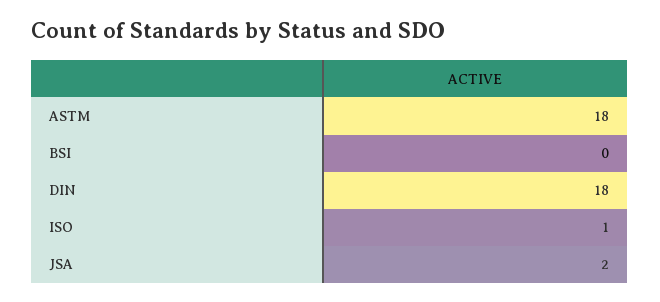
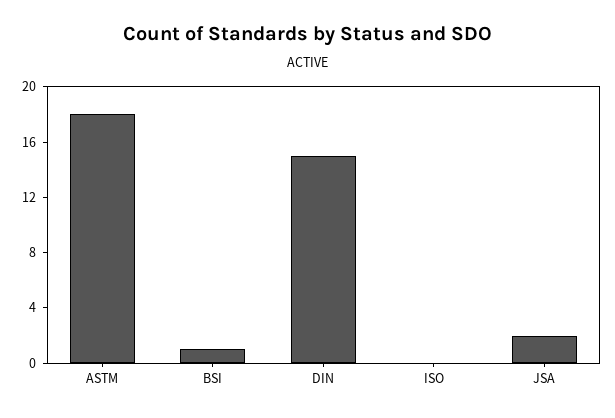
  {
    "ASTM": 18,
-   "BSI": 0,
+   "BSI": 1,
-   "DIN": 18,
+   "DIN": 15,
-   "ISO": 1,
+   "ISO": 0,
    "JSA": 2
  }

